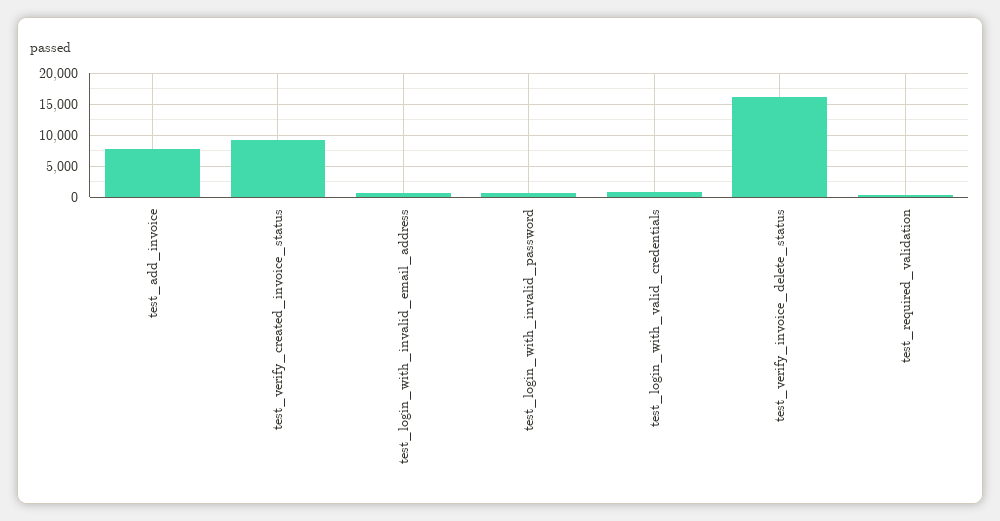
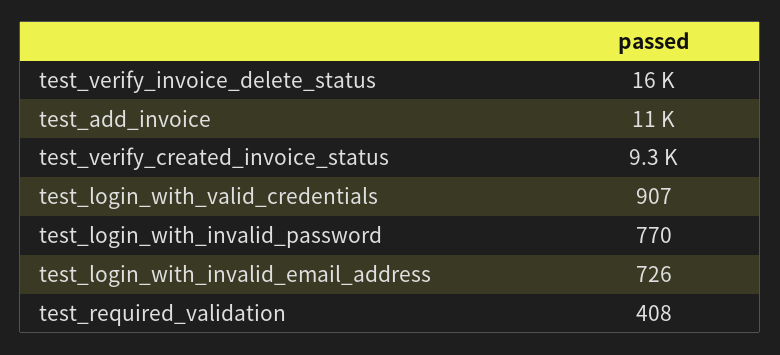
  {
-   "test_add_invoice": 8000,
+   "test_add_invoice": 11000,
    "test_verify_created_invoice_status": 9300,
    "test_login_with_invalid_email_address": 726,
    "test_login_with_invalid_password": 770,
    "test_login_with_valid_credentials": 907,
    "test_verify_invoice_delete_status": 16000,
    "test_required_validation": 408
  }

